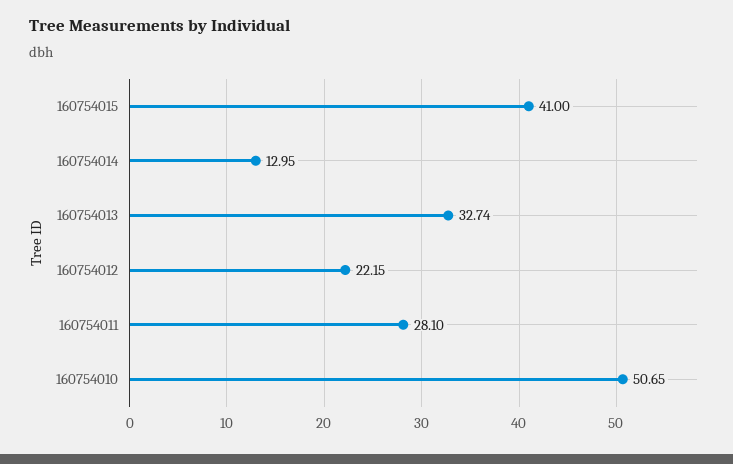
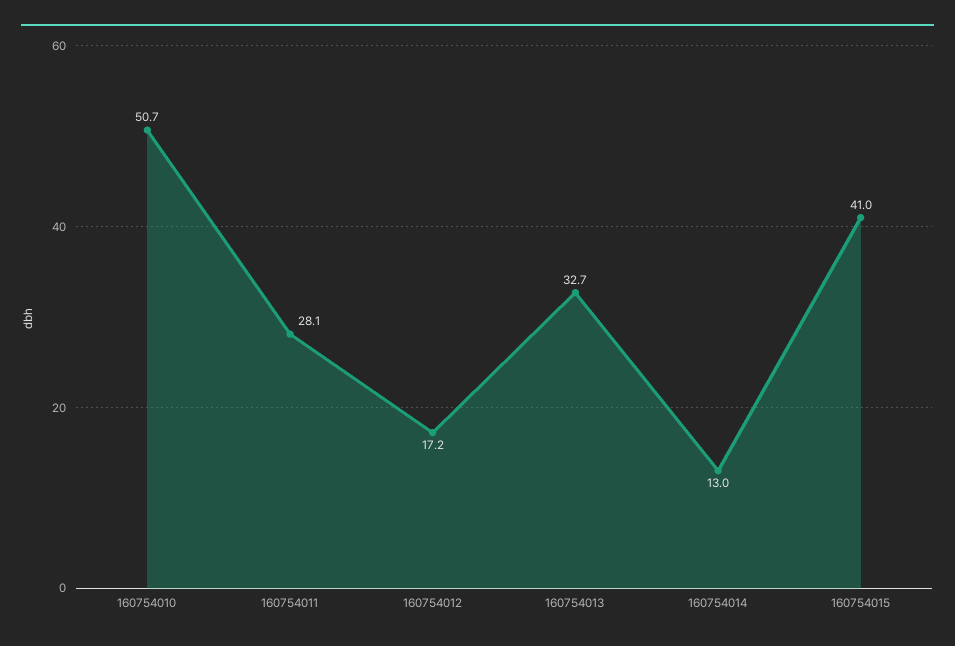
  {
    "160754015": 41,
    "160754014": 12.95,
    "160754013": 32.74,
-   "160754012": 22.15,
+   "160754012": 17.2,
    "160754011": 28.1,
    "160754010": 50.65
  }

